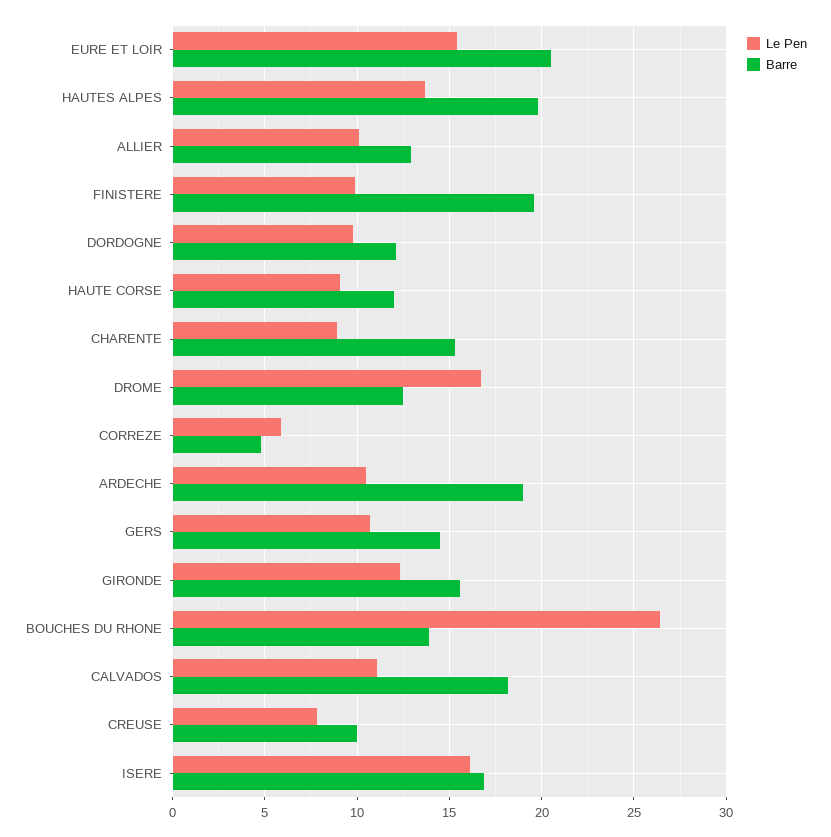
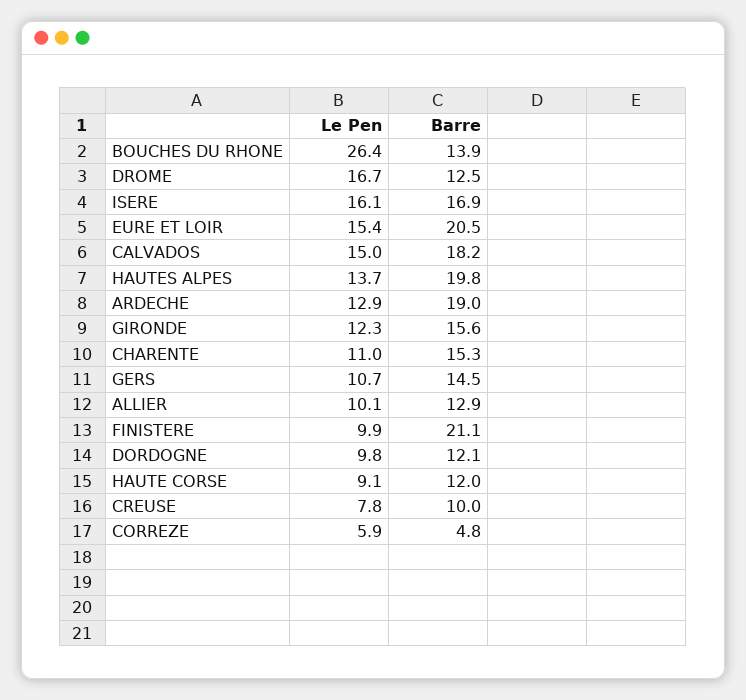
  {
    "Le Pen": {
      "EURE ET LOIR": 15.4,
      "HAUTES ALPES": 13.7,
      "ALLIER": 10.1,
      "FINISTERE": 9.9,
      "DORDOGNE": 9.8,
      "HAUTE CORSE": 9.1,
-     "CHARENTE": 9,
+     "CHARENTE": 11,
      "DROME": 16.7,
      "CORREZE": 5.9,
-     "ARDECHE": 10.5,
+     "ARDECHE": 12.9,
      "GERS": 10.7,
      "GIRONDE": 12.3,
      "BOUCHES DU RHONE": 26.4,
-     "CALVADOS": 11,
+     "CALVADOS": 15,
      "CREUSE": 7.8,
      "ISERE": 16.1
    },
    "Barre": {
      "EURE ET LOIR": 20.5,
      "HAUTES ALPES": 19.8,
      "ALLIER": 12.9,
-     "FINISTERE": 19.5,
+     "FINISTERE": 21.1,
      "DORDOGNE": 12.1,
      "HAUTE CORSE": 12,
      "CHARENTE": 15.3,
      "DROME": 12.5,
      "CORREZE": 4.8,
      "ARDECHE": 19,
      "GERS": 14.5,
      "GIRONDE": 15.6,
      "BOUCHES DU RHONE": 13.9,
      "CALVADOS": 18.2,
      "CREUSE": 10,
      "ISERE": 16.9
    }
  }

